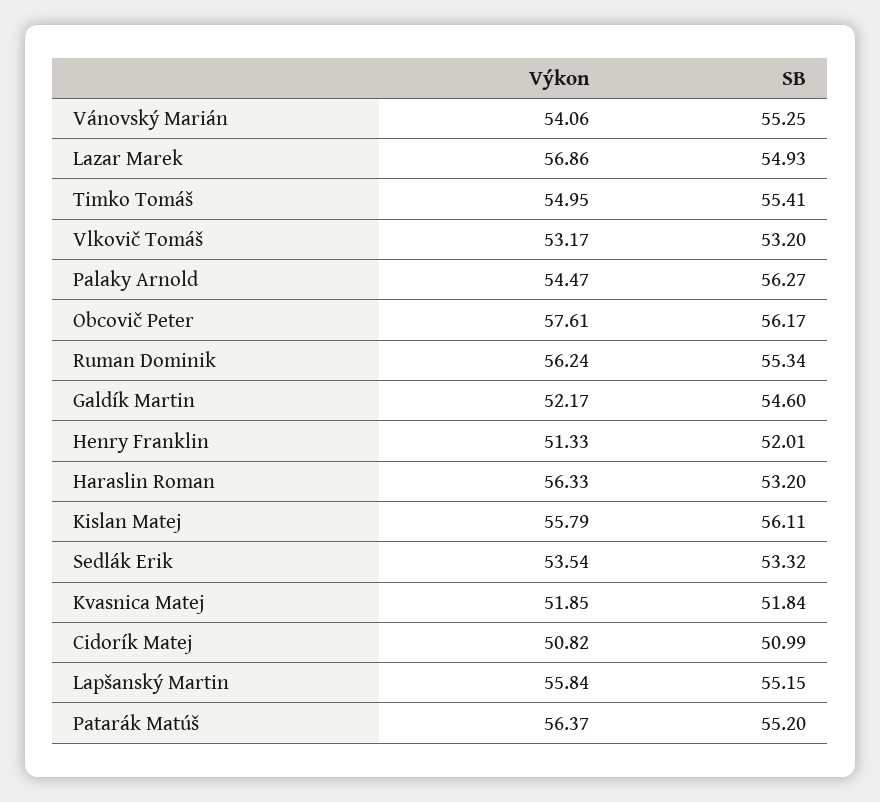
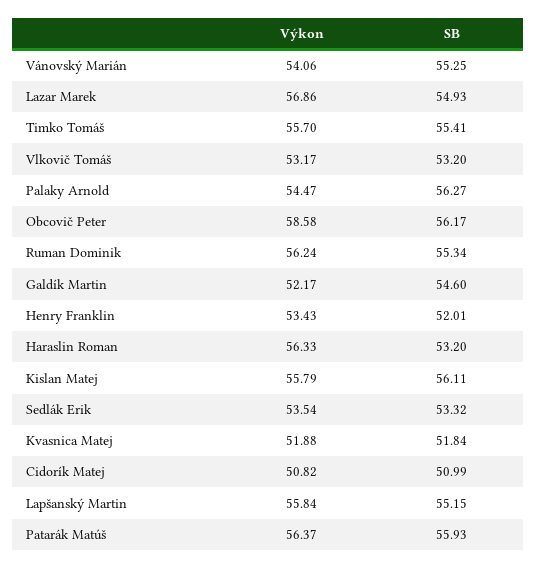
  {
    "Výkon": {
      "Vánovský Marián": 54.06,
      "Lazar Marek": 56.86,
-     "Timko Tomáš": 54.95,
+     "Timko Tomáš": 55.7,
      "Vlkovič Tomáš": 53.17,
      "Palaky Arnold": 54.47,
-     "Obcovič Peter": 57.61,
+     "Obcovič Peter": 58.58,
      "Ruman Dominik": 56.24,
      "Galdík Martin": 52.17,
-     "Henry Franklin": 51.33,
+     "Henry Franklin": 53.43,
      "Haraslin Roman": 56.33,
      "Kislan Matej": 55.79,
      "Sedlák Erik": 53.54,
-     "Kvasnica Matej": 51.85,
+     "Kvasnica Matej": 51.88,
      "Cidorík Matej": 50.82,
      "Lapšanský Martin": 55.84,
      "Patarák Matúš": 56.37
    },
    "SB": {
      "Vánovský Marián": 55.25,
      "Lazar Marek": 54.93,
      "Timko Tomáš": 55.41,
      "Vlkovič Tomáš": 53.2,
      "Palaky Arnold": 56.27,
      "Obcovič Peter": 56.17,
      "Ruman Dominik": 55.34,
      "Galdík Martin": 54.6,
      "Henry Franklin": 52.01,
      "Haraslin Roman": 53.2,
      "Kislan Matej": 56.11,
      "Sedlák Erik": 53.32,
      "Kvasnica Matej": 51.84,
      "Cidorík Matej": 50.99,
      "Lapšanský Martin": 55.15,
-     "Patarák Matúš": 55.2
+     "Patarák Matúš": 55.93
    }
  }

